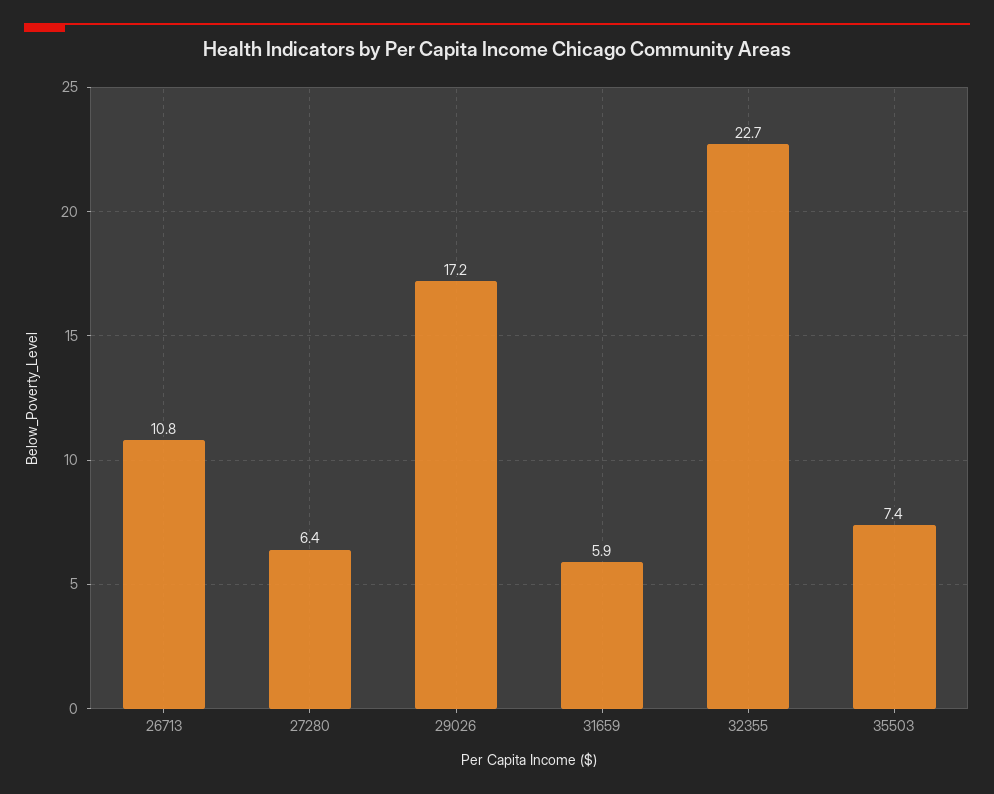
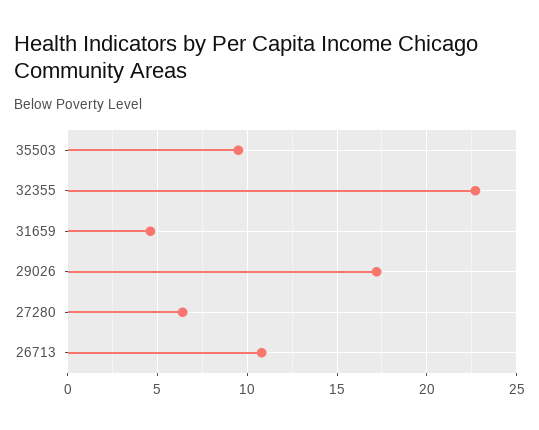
  {
    "26713": 10.8,
    "27280": 6.4,
    "29026": 17.2,
-   "31659": 5.9,
+   "31659": 4.5,
    "32355": 22.7,
-   "35503": 7.4
+   "35503": 9.5
  }

